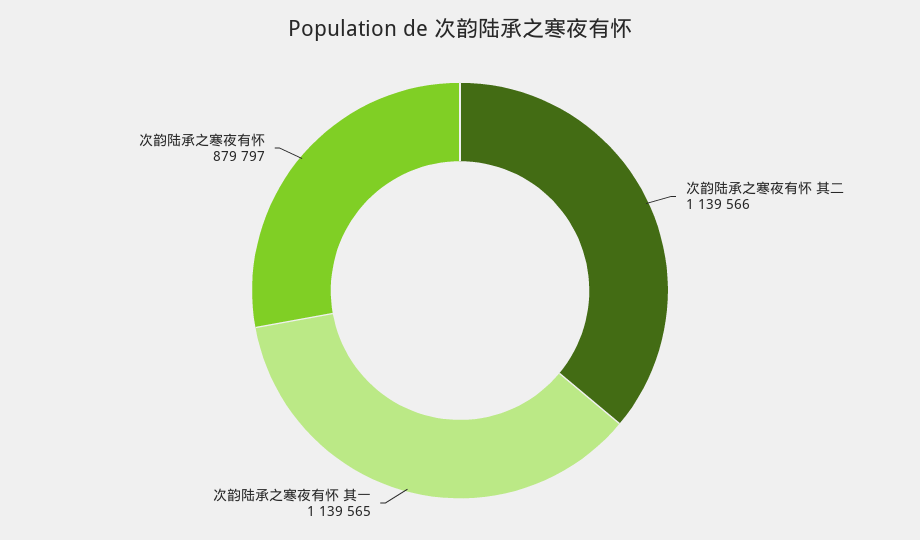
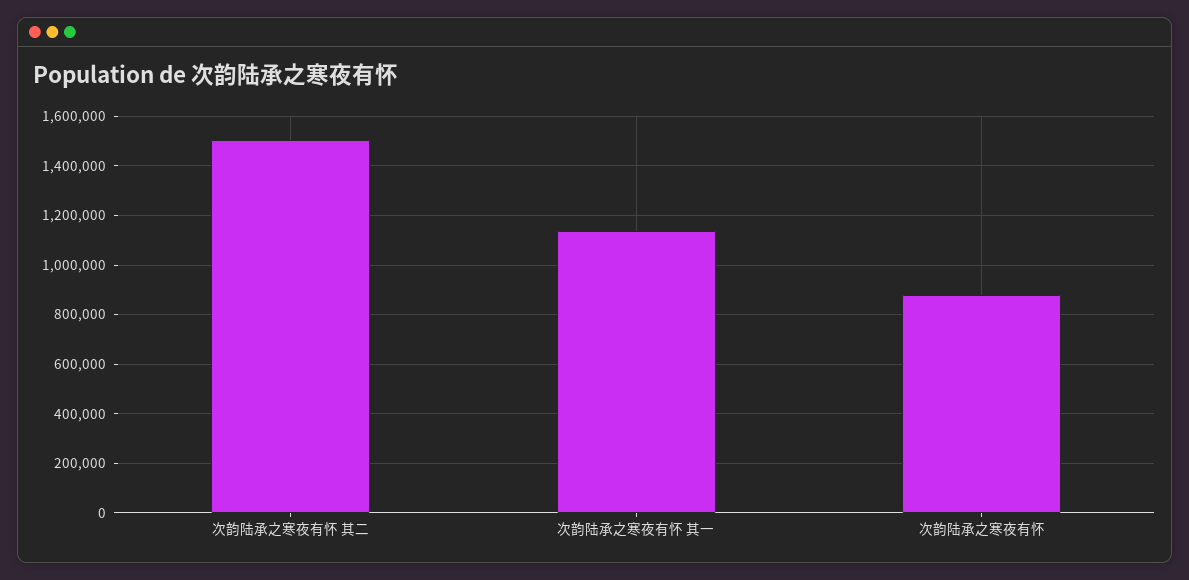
  {
-   "次韵陆承之寒夜有怀 其二": 1139566,
+   "次韵陆承之寒夜有怀 其二": 1500000,
    "次韵陆承之寒夜有怀 其一": 1139565,
    "次韵陆承之寒夜有怀": 879797
  }

